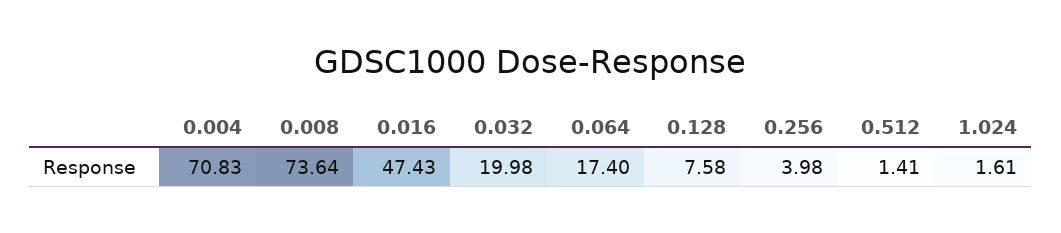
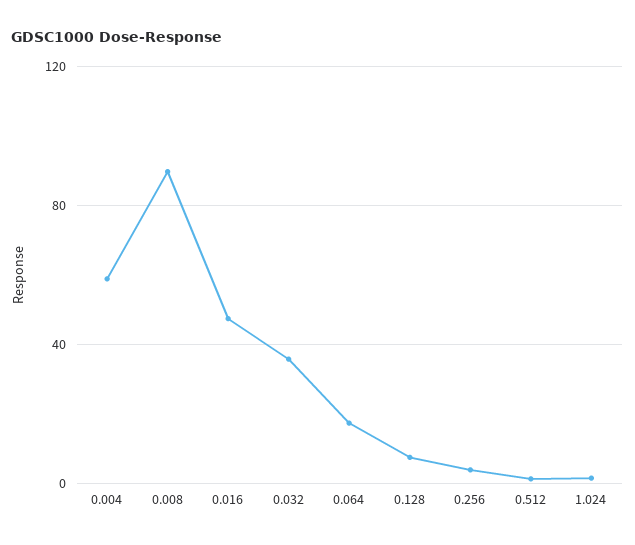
  {
-   "0.004": 70.83,
+   "0.004": 60,
-   "0.008": 73.64,
+   "0.008": 90,
    "0.016": 47.43,
-   "0.032": 19.98,
+   "0.032": 35,
    "0.064": 17.4,
    "0.128": 7.58,
    "0.256": 3.98,
    "0.512": 1.41,
    "1.024": 1.61
  }

